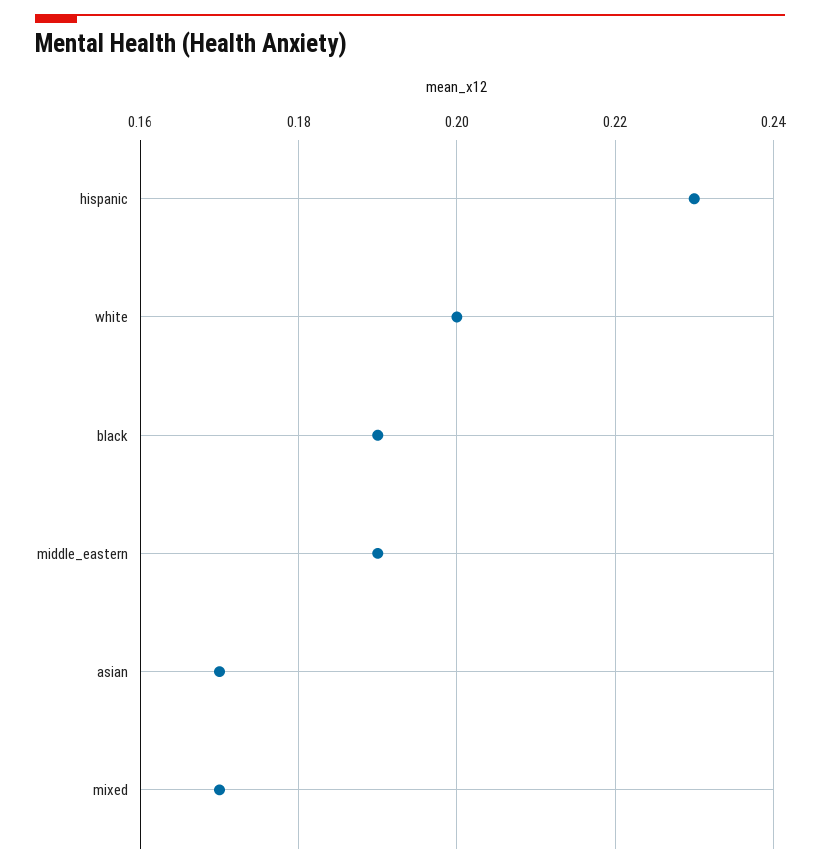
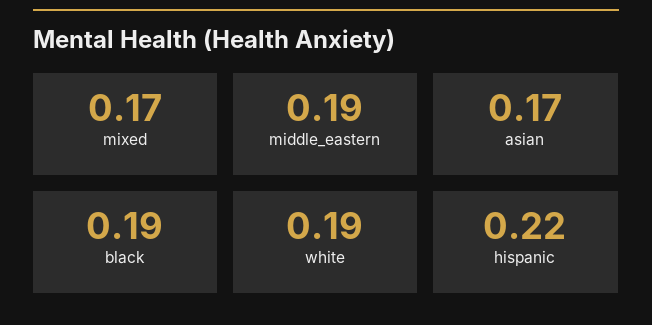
  {
-   "hispanic": 0.23,
+   "hispanic": 0.22,
-   "white": 0.2,
+   "white": 0.19,
    "black": 0.19,
    "middle_eastern": 0.19,
    "asian": 0.17,
    "mixed": 0.17
  }

